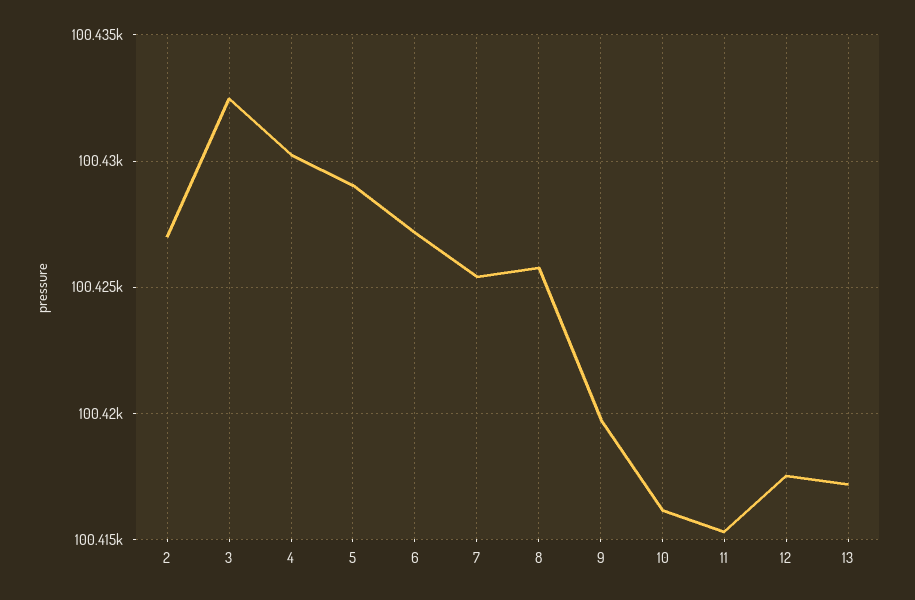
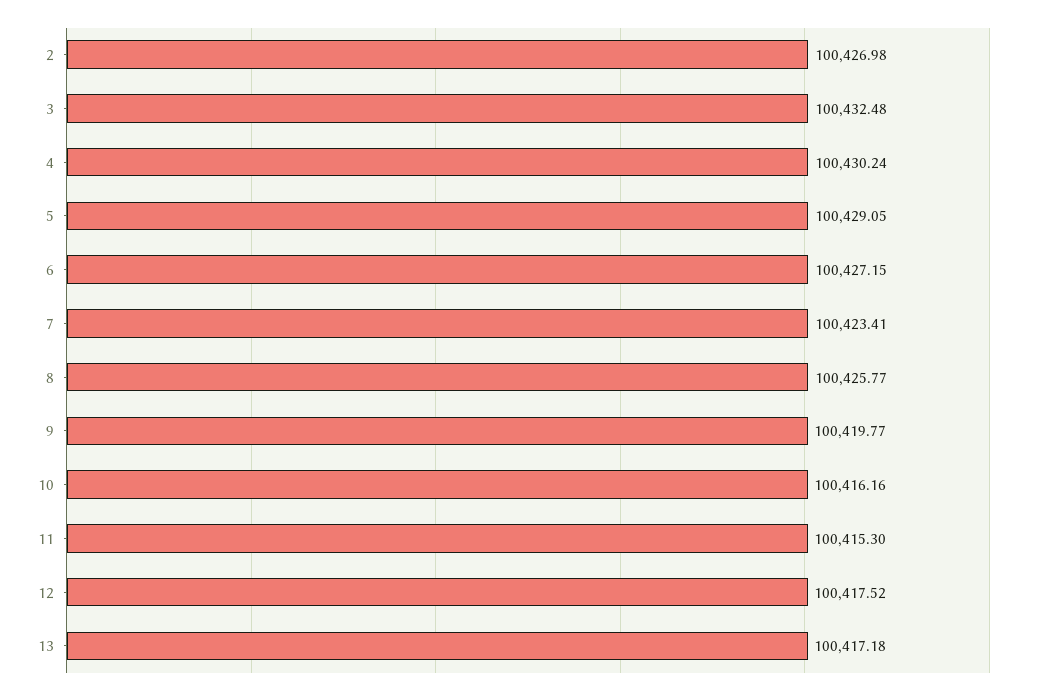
  {
    "2": 100426.98,
    "3": 100432.48,
    "4": 100430.24,
    "5": 100429.05,
    "6": 100427.15,
-   "7": 100425.5,
+   "7": 100423.41,
    "8": 100425.77,
    "9": 100419.77,
    "10": 100416.16,
    "11": 100415.3,
    "12": 100417.52,
    "13": 100417.18
  }

